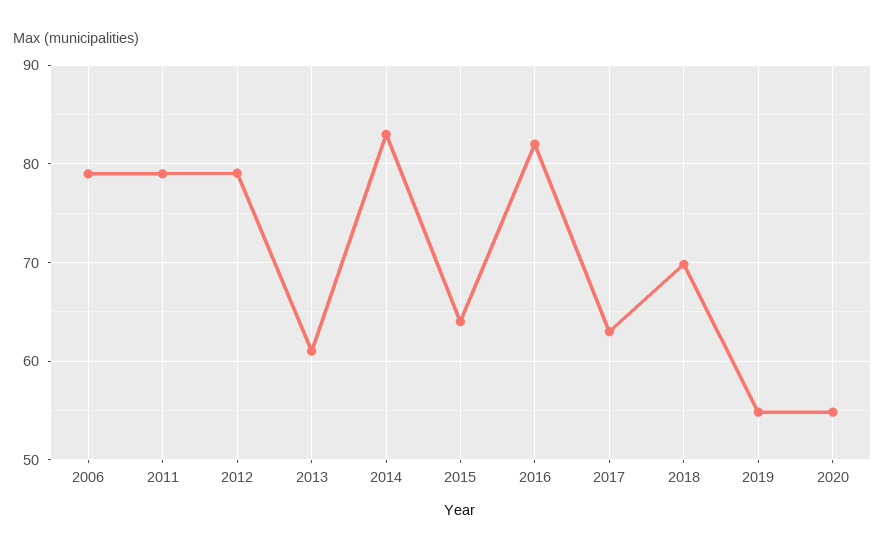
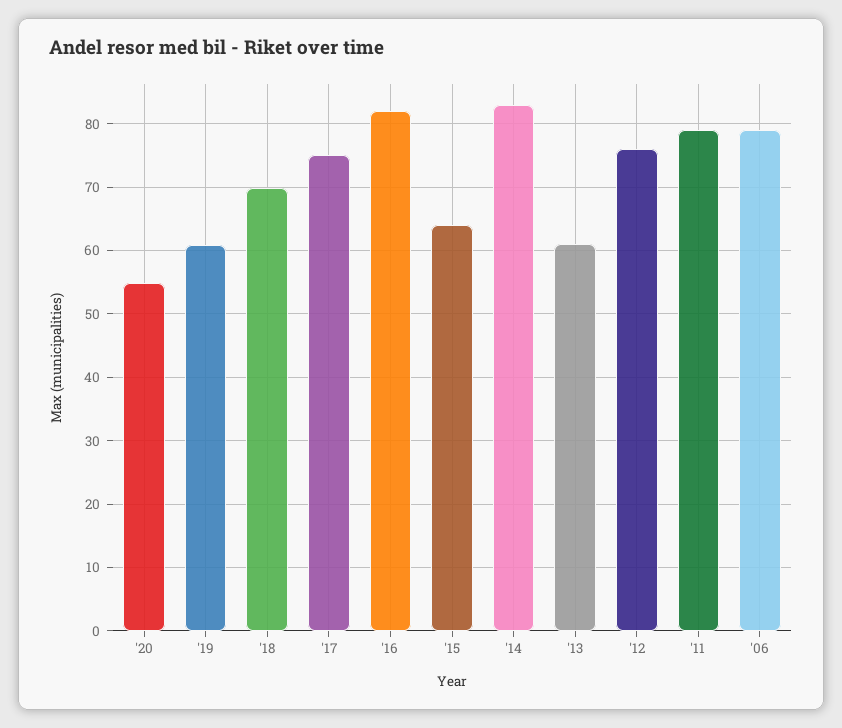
  {
    "2006": 79,
    "2011": 79,
-   "2012": 79,
+   "2012": 76,
    "2013": 61,
    "2014": 83,
    "2015": 64,
    "2016": 82,
-   "2017": 63,
+   "2017": 75,
    "2018": 70,
-   "2019": 55,
+   "2019": 61,
    "2020": 55
  }

